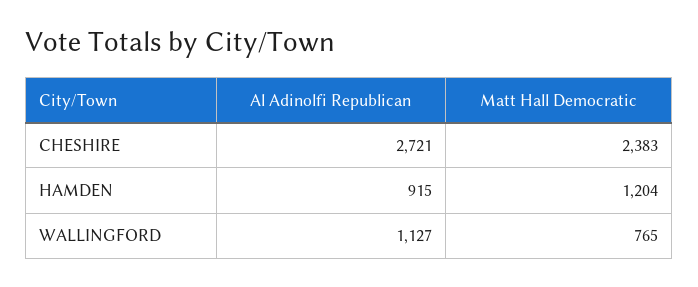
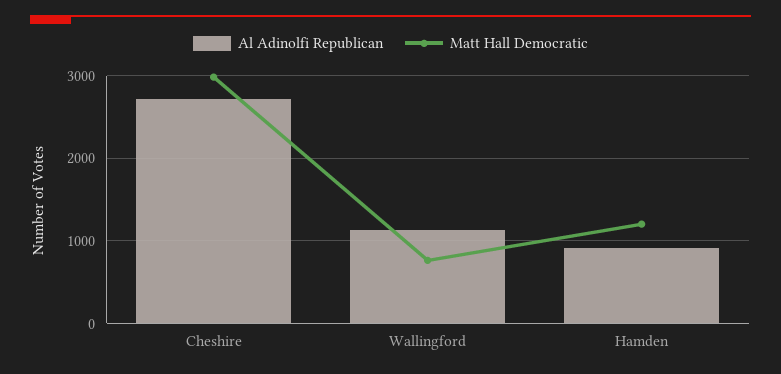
  {
    "Al Adinolfi Republican": {
      "CHESHIRE": 2721,
      "HAMDEN": 915,
      "WALLINGFORD": 1127
    },
    "Matt Hall Democratic": {
-     "CHESHIRE": 2383,
+     "CHESHIRE": 3000,
      "HAMDEN": 1204,
      "WALLINGFORD": 765
    }
  }

